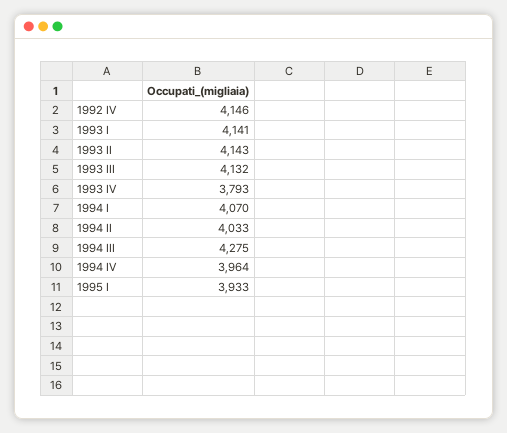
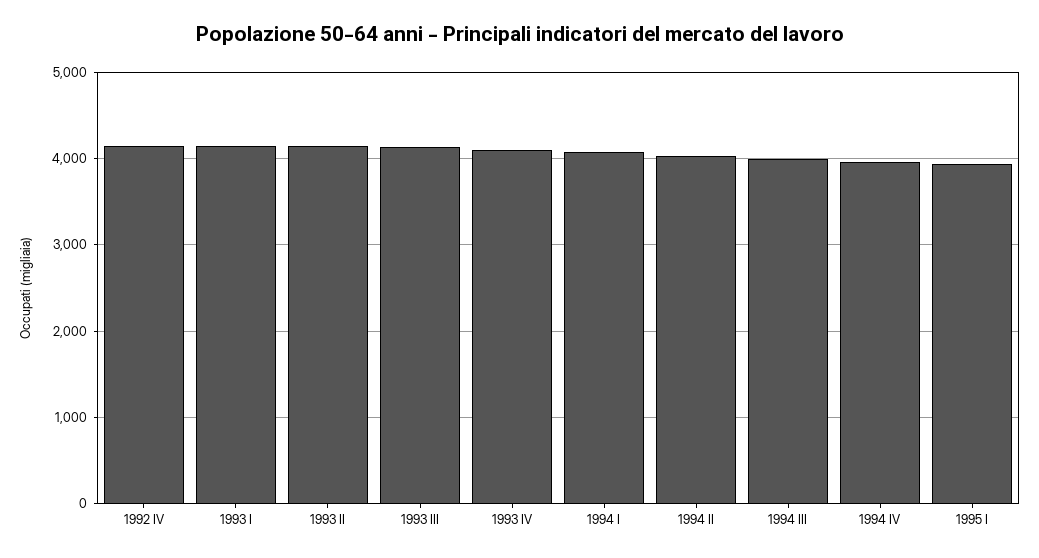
  {
    "1992 IV": 4146,
    "1993 I": 4141,
    "1993 II": 4143,
    "1993 III": 4132,
-   "1993 IV": 3793,
+   "1993 IV": 4100,
    "1994 I": 4070,
    "1994 II": 4033,
-   "1994 III": 4275,
+   "1994 III": 4000,
    "1994 IV": 3964,
    "1995 I": 3933
  }

